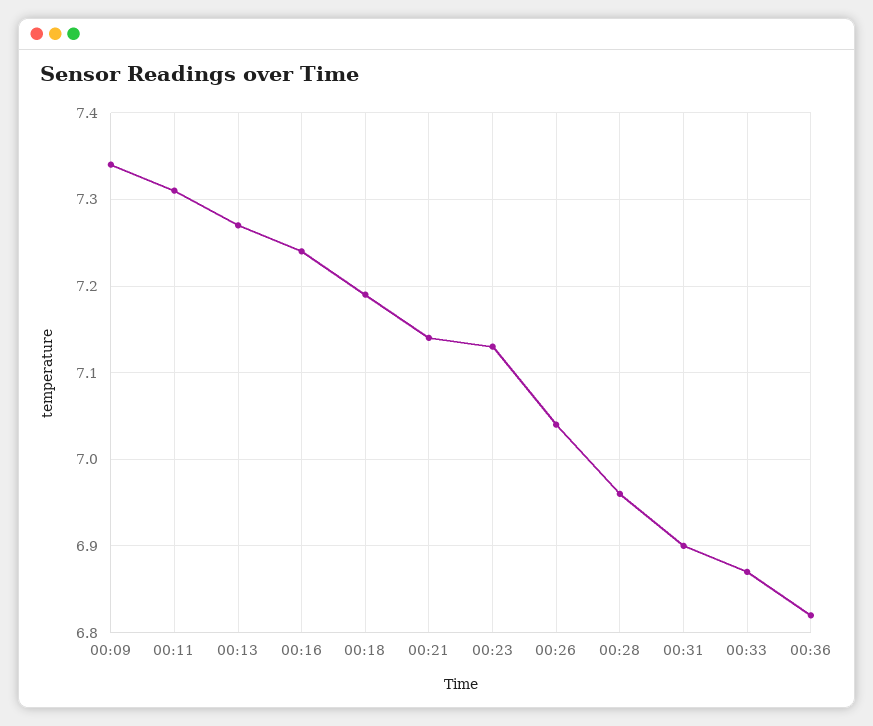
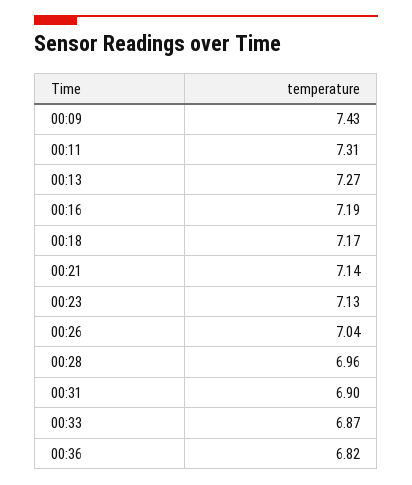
  {
-   "00:09": 7.34,
+   "00:09": 7.43,
    "00:11": 7.31,
    "00:13": 7.27,
-   "00:16": 7.24,
+   "00:16": 7.19,
-   "00:18": 7.19,
+   "00:18": 7.17,
    "00:21": 7.14,
    "00:23": 7.13,
    "00:26": 7.04,
    "00:28": 6.96,
    "00:31": 6.9,
    "00:33": 6.87,
    "00:36": 6.82
  }

